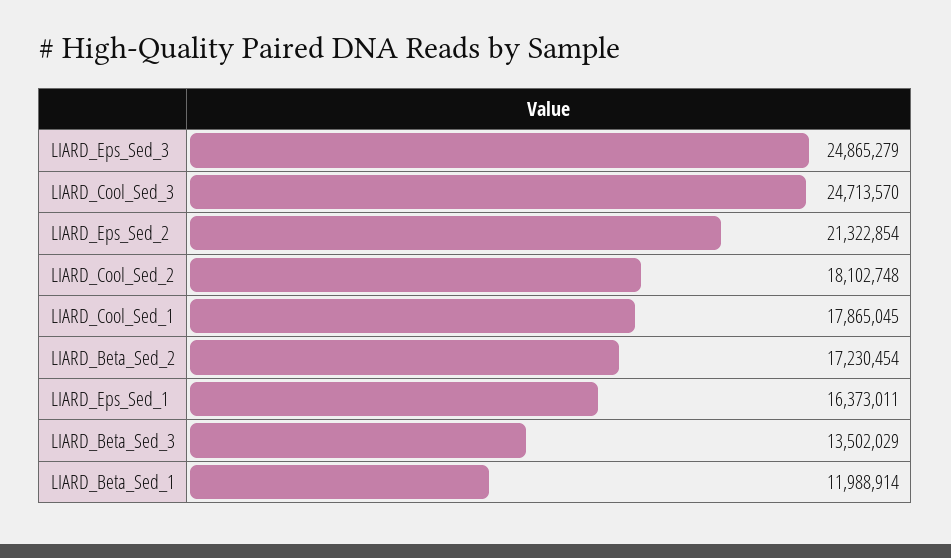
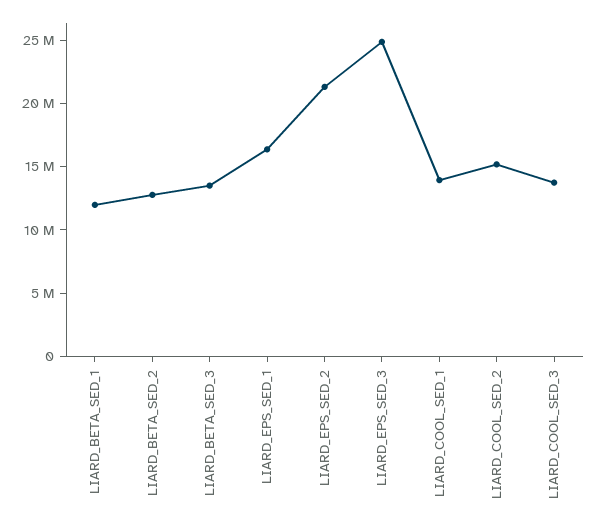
  {
    "LIARD_Eps_Sed_3": 24865279,
-   "LIARD_Cool_Sed_3": 24713570,
+   "LIARD_Cool_Sed_3": 14000000,
    "LIARD_Eps_Sed_2": 21322854,
-   "LIARD_Cool_Sed_2": 18102748,
+   "LIARD_Cool_Sed_2": 15000000,
-   "LIARD_Cool_Sed_1": 17865045,
+   "LIARD_Cool_Sed_1": 14000000,
-   "LIARD_Beta_Sed_2": 17230454,
+   "LIARD_Beta_Sed_2": 13000000,
    "LIARD_Eps_Sed_1": 16373011,
    "LIARD_Beta_Sed_3": 13502029,
    "LIARD_Beta_Sed_1": 11988914
  }

